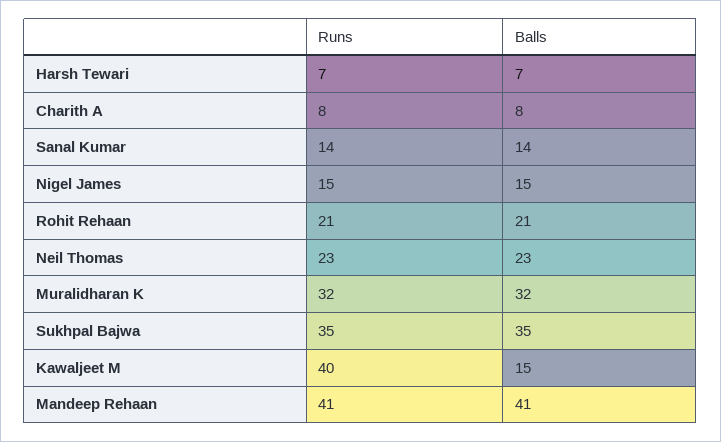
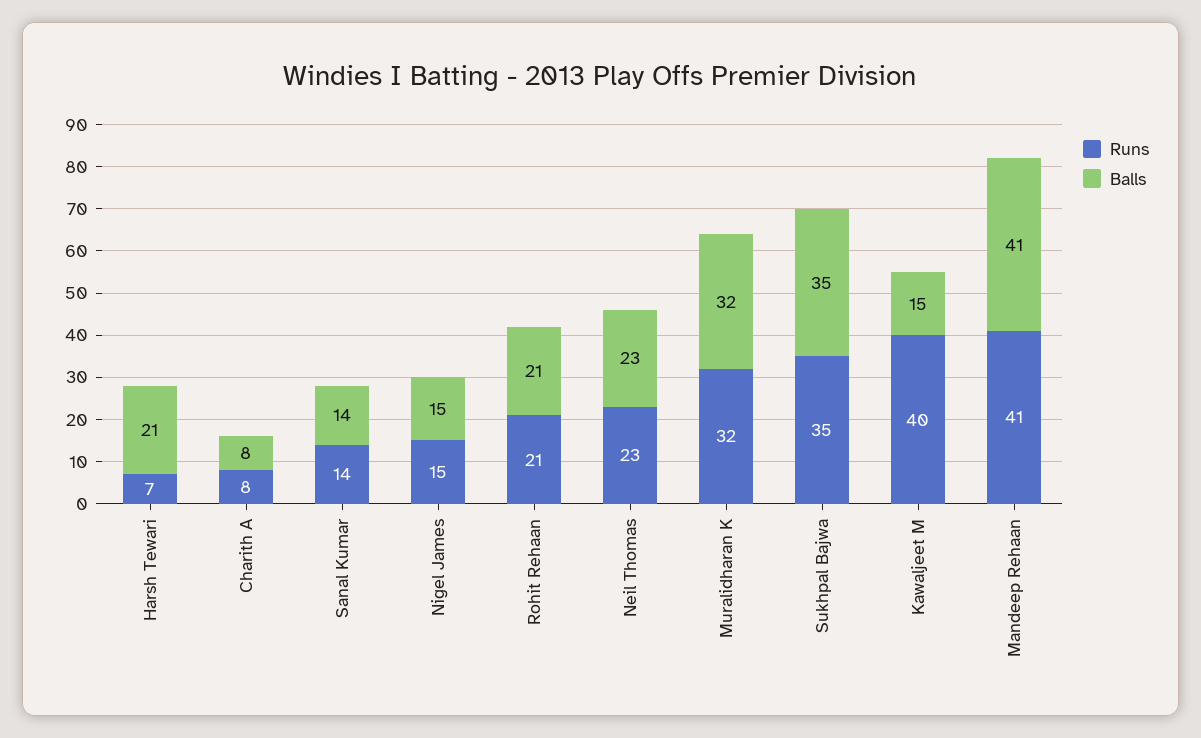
  {
    "Runs": {
      "Harsh Tewari": 7,
      "Charith A": 8,
      "Sanal Kumar": 14,
      "Nigel James": 15,
      "Rohit Rehaan": 21,
      "Neil Thomas": 23,
      "Muralidharan K": 32,
      "Sukhpal Bajwa": 35,
      "Kawaljeet M": 40,
      "Mandeep Rehaan": 41
    },
    "Balls": {
-     "Harsh Tewari": 7,
+     "Harsh Tewari": 21,
      "Charith A": 8,
      "Sanal Kumar": 14,
      "Nigel James": 15,
      "Rohit Rehaan": 21,
      "Neil Thomas": 23,
      "Muralidharan K": 32,
      "Sukhpal Bajwa": 35,
      "Kawaljeet M": 15,
      "Mandeep Rehaan": 41
    }
  }

